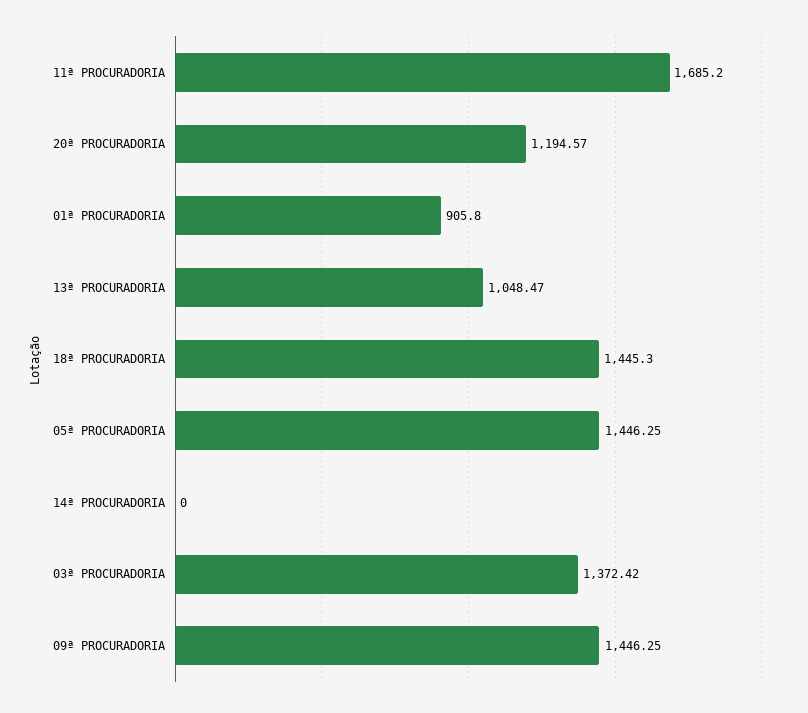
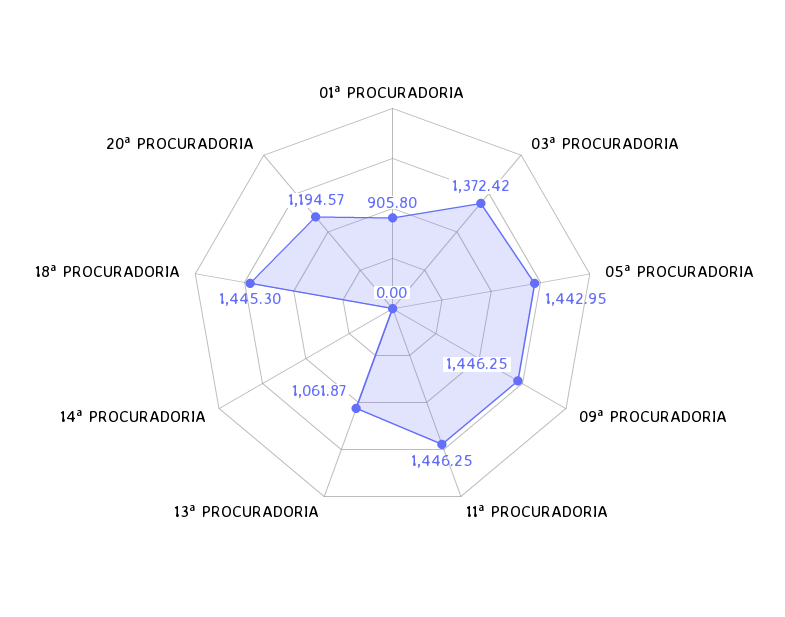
  {
-   "11ª PROCURADORIA": 1685.2,
+   "11ª PROCURADORIA": 1446.25,
    "20ª PROCURADORIA": 1194.57,
    "01ª PROCURADORIA": 905.8,
-   "13ª PROCURADORIA": 1048.47,
+   "13ª PROCURADORIA": 1061.87,
    "18ª PROCURADORIA": 1445.3,
-   "05ª PROCURADORIA": 1446.25,
+   "05ª PROCURADORIA": 1442.95,
    "14ª PROCURADORIA": 0,
    "03ª PROCURADORIA": 1372.42,
    "09ª PROCURADORIA": 1446.25
  }

